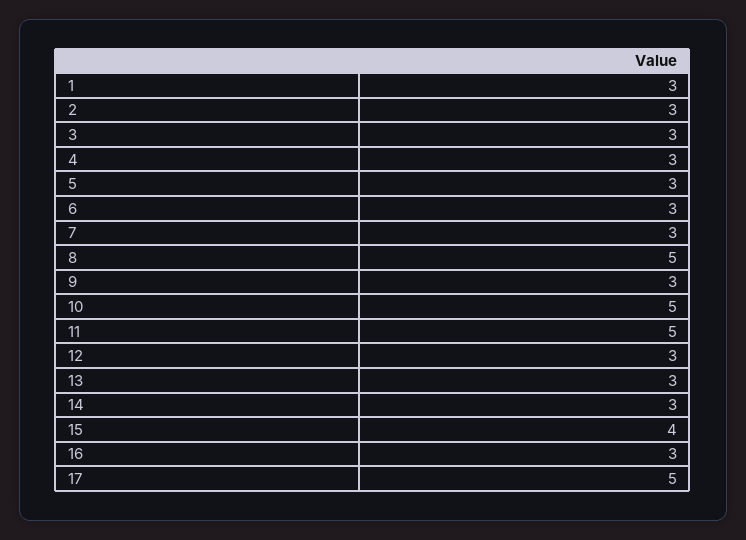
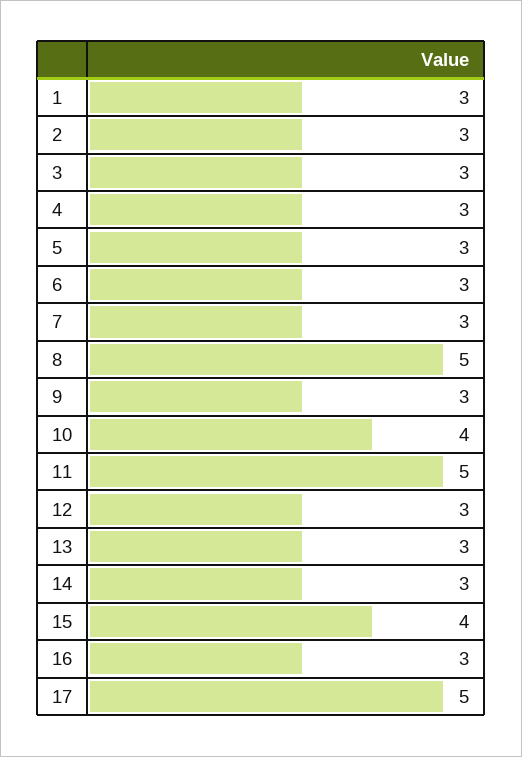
  {
    "1": 3,
    "2": 3,
    "3": 3,
    "4": 3,
    "5": 3,
    "6": 3,
    "7": 3,
    "8": 5,
    "9": 3,
-   "10": 5,
+   "10": 4,
    "11": 5,
    "12": 3,
    "13": 3,
    "14": 3,
    "15": 4,
    "16": 3,
    "17": 5
  }

